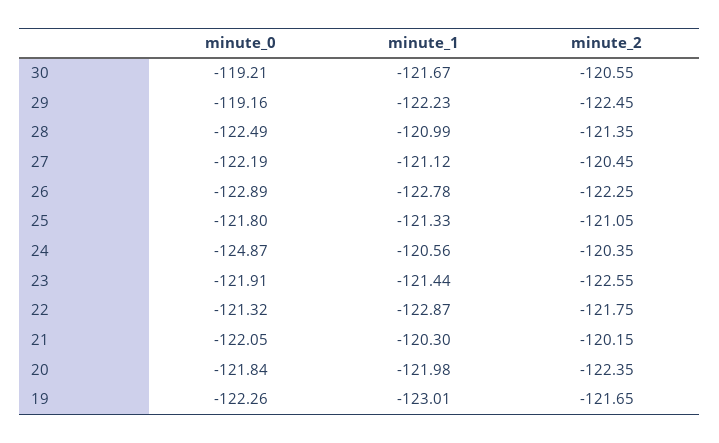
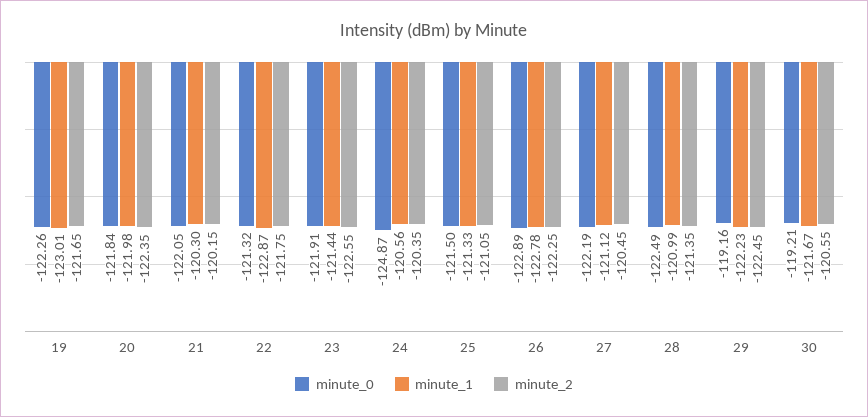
  {
    "minute_0": {
      "30": -119.21,
      "29": -119.16,
      "28": -122.49,
      "27": -122.19,
      "26": -122.89,
-     "25": -121.8,
+     "25": -121.5,
      "24": -124.87,
      "23": -121.91,
      "22": -121.32,
      "21": -122.05,
      "20": -121.84,
      "19": -122.26
    },
    "minute_1": {
      "30": -121.67,
      "29": -122.23,
      "28": -120.99,
      "27": -121.12,
      "26": -122.78,
      "25": -121.33,
      "24": -120.56,
      "23": -121.44,
      "22": -122.87,
      "21": -120.3,
      "20": -121.98,
      "19": -123.01
    },
    "minute_2": {
      "30": -120.55,
      "29": -122.45,
      "28": -121.35,
      "27": -120.45,
      "26": -122.25,
      "25": -121.05,
      "24": -120.35,
      "23": -122.55,
      "22": -121.75,
      "21": -120.15,
      "20": -122.35,
      "19": -121.65
    }
  }

